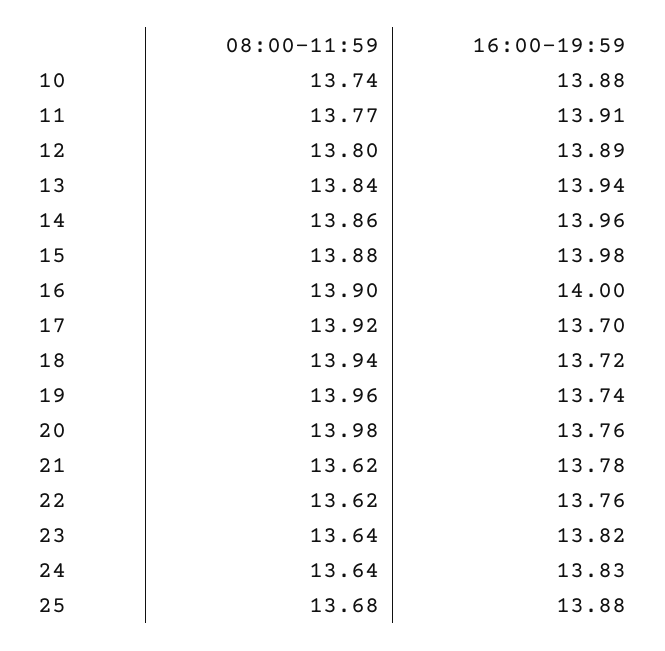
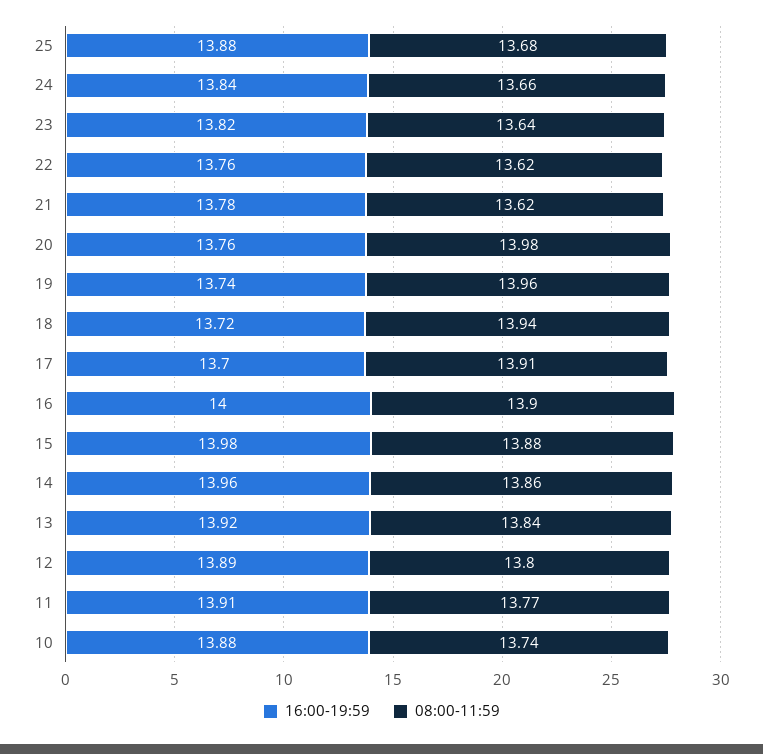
  {
    "08:00-11:59": {
      "10": 13.74,
      "11": 13.77,
      "12": 13.8,
      "13": 13.84,
      "14": 13.86,
      "15": 13.88,
      "16": 13.9,
-     "17": 13.92,
+     "17": 13.91,
      "18": 13.94,
      "19": 13.96,
      "20": 13.98,
      "21": 13.62,
      "22": 13.62,
      "23": 13.64,
-     "24": 13.64,
+     "24": 13.66,
      "25": 13.68
    },
    "16:00-19:59": {
      "10": 13.88,
      "11": 13.91,
      "12": 13.89,
-     "13": 13.94,
+     "13": 13.92,
      "14": 13.96,
      "15": 13.98,
      "16": 14,
      "17": 13.7,
      "18": 13.72,
      "19": 13.74,
      "20": 13.76,
      "21": 13.78,
      "22": 13.76,
      "23": 13.82,
-     "24": 13.83,
+     "24": 13.84,
      "25": 13.88
    }
  }

